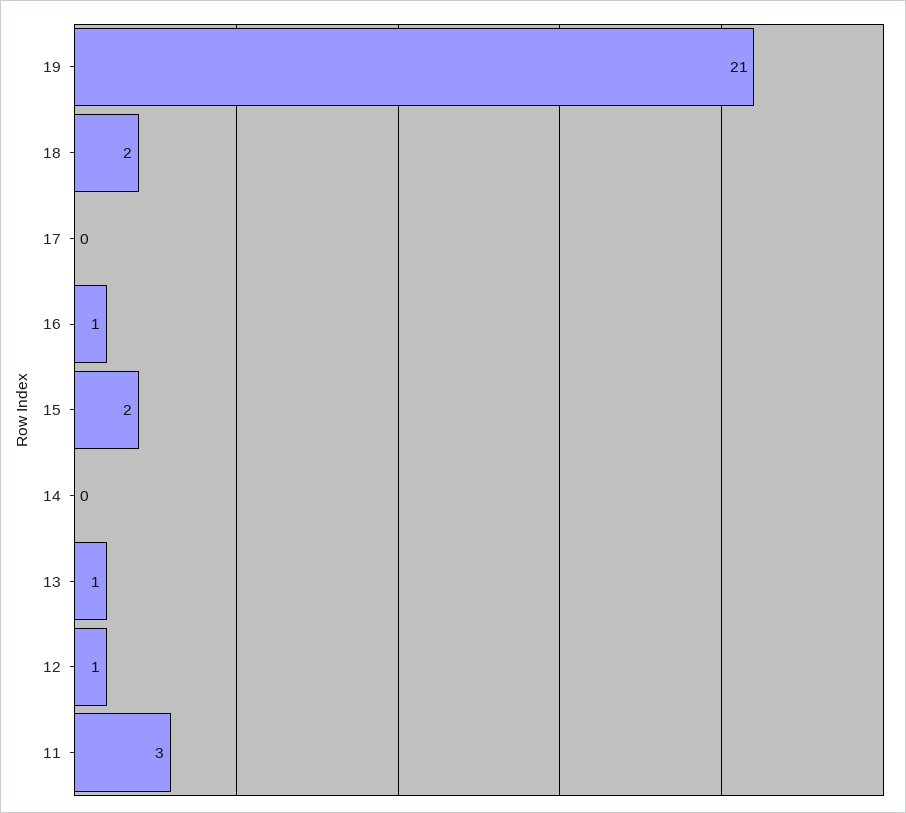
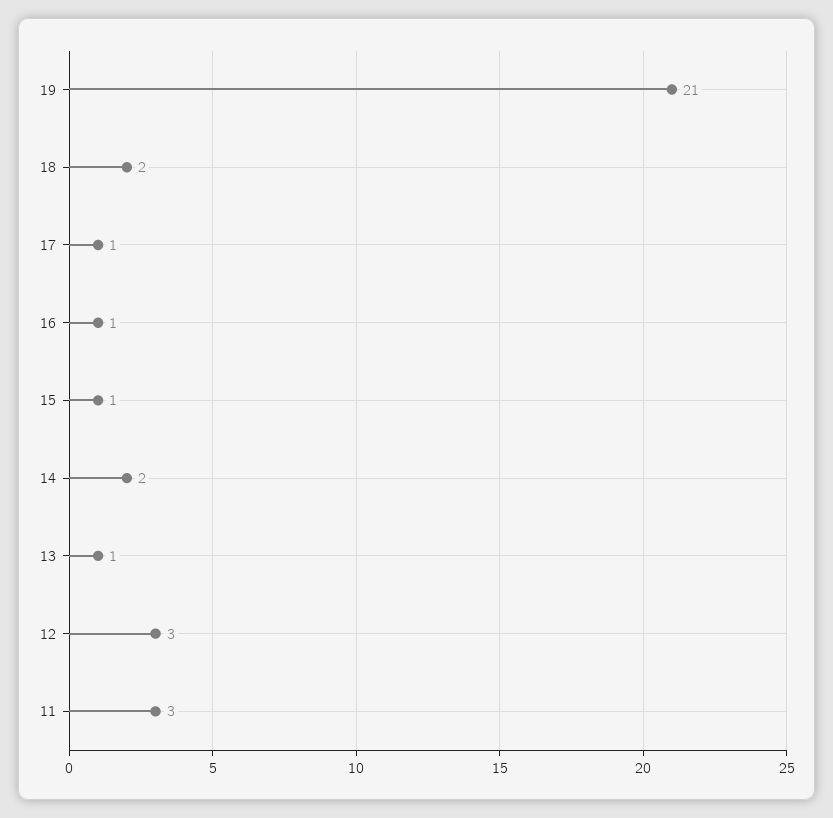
  {
    "19": 21,
    "18": 2,
-   "17": 0,
+   "17": 1,
    "16": 1,
-   "15": 2,
+   "15": 1,
-   "14": 0,
+   "14": 2,
    "13": 1,
-   "12": 1,
+   "12": 3,
    "11": 3
  }

